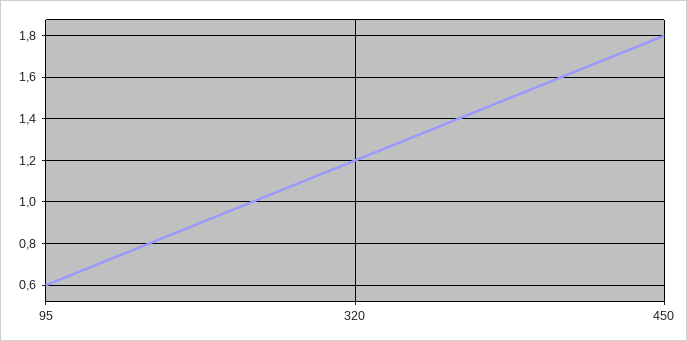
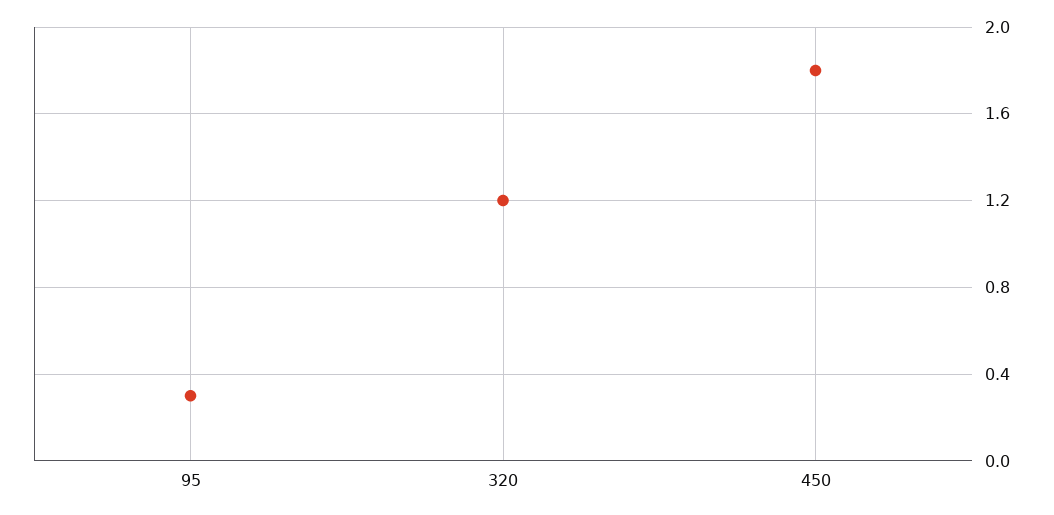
  {
-   "95": 0.6,
+   "95": 0.3,
    "320": 1.2,
    "450": 1.8
  }

